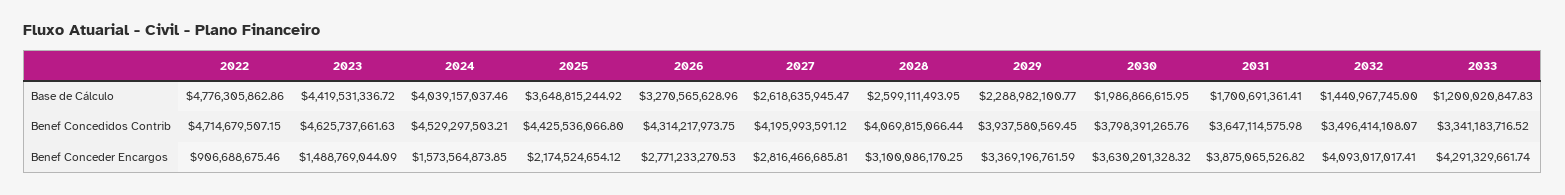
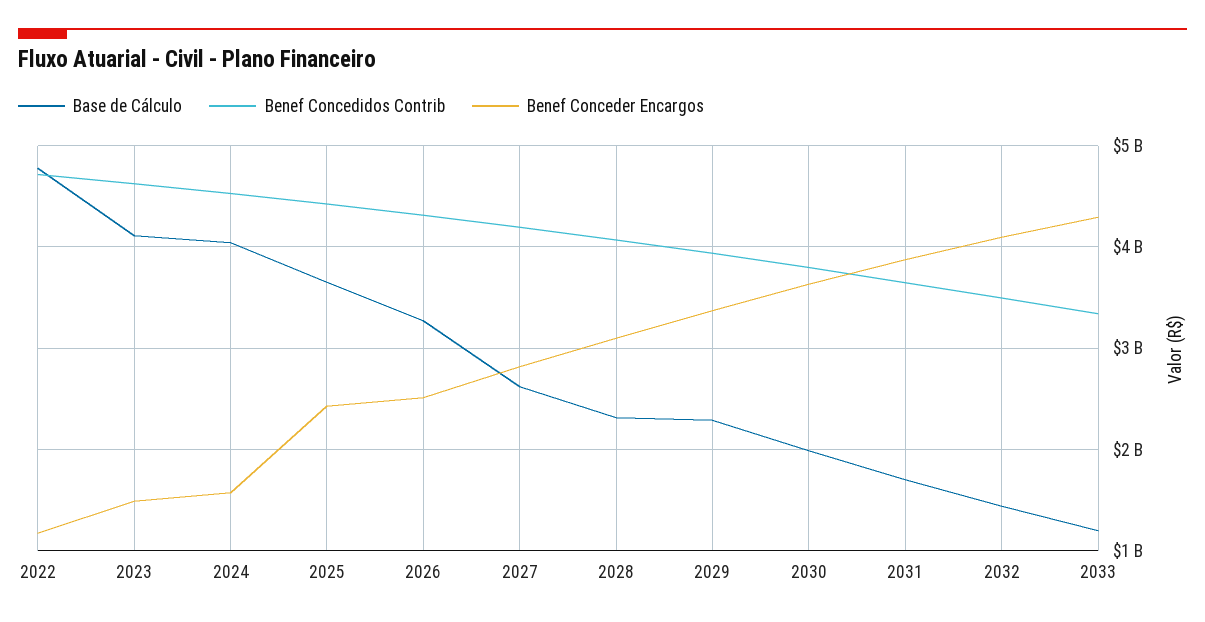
  {
    "Base de Cálculo": {
      "2022": 4776305862.86,
-     "2023": 4419531336.72,
+     "2023": 4100000000,
      "2024": 4039157037.46,
      "2025": 3648815244.92,
      "2026": 3270565628.96,
      "2027": 2618635945.47,
-     "2028": 2599111493.95,
+     "2028": 2300000000,
      "2029": 2288982100.77,
      "2030": 1986866615.95,
      "2031": 1700691361.41,
      "2032": 1440967745,
      "2033": 1200020847.83
    },
    "Benef Concedidos Contrib": {
      "2022": 4714679507.15,
      "2023": 4625737661.63,
      "2024": 4529297503.21,
      "2025": 4425536066.8,
      "2026": 4314217973.75,
      "2027": 4195993591.12,
      "2028": 4069815066.44,
      "2029": 3937580569.45,
      "2030": 3798391265.76,
      "2031": 3647114575.98,
      "2032": 3496414108.07,
      "2033": 3341183716.52
    },
    "Benef Conceder Encargos": {
-     "2022": 906688675.46,
+     "2022": 1200000000,
      "2023": 1488769044.09,
      "2024": 1573564873.85,
-     "2025": 2174524654.12,
+     "2025": 2400000000,
-     "2026": 2771233270.53,
+     "2026": 2500000000,
      "2027": 2816466685.81,
      "2028": 3100086170.25,
      "2029": 3369196761.59,
      "2030": 3630201328.32,
      "2031": 3875065526.82,
      "2032": 4093017017.41,
      "2033": 4291329661.74
    }
  }

